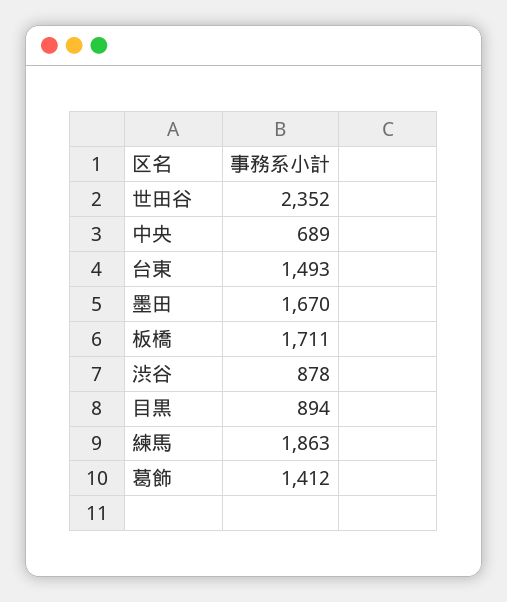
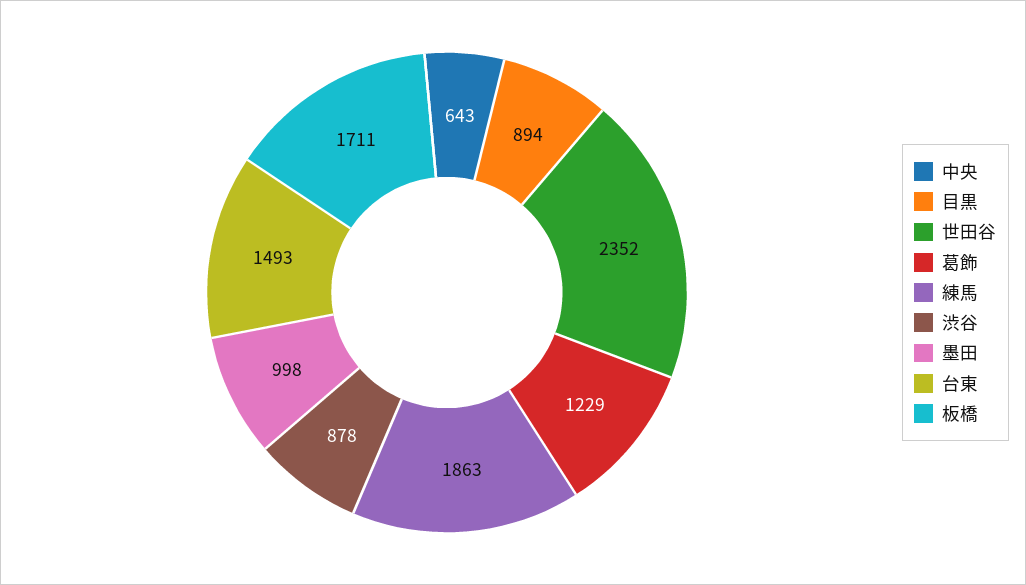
  {
    "世田谷": 2352,
-   "中央": 689,
+   "中央": 643,
    "台東": 1493,
-   "墨田": 1670,
+   "墨田": 998,
    "板橋": 1711,
    "渋谷": 878,
    "目黒": 894,
    "練馬": 1863,
-   "葛飾": 1412
+   "葛飾": 1229
  }

